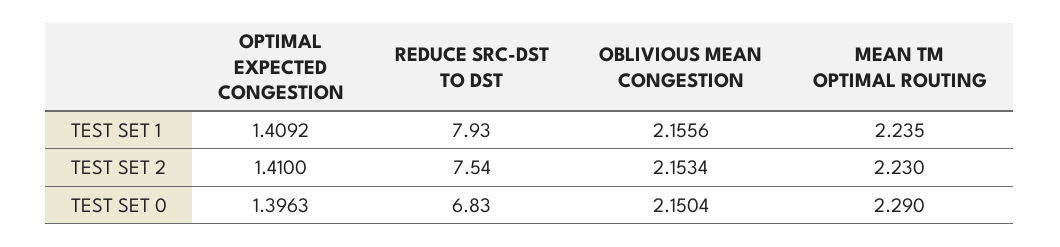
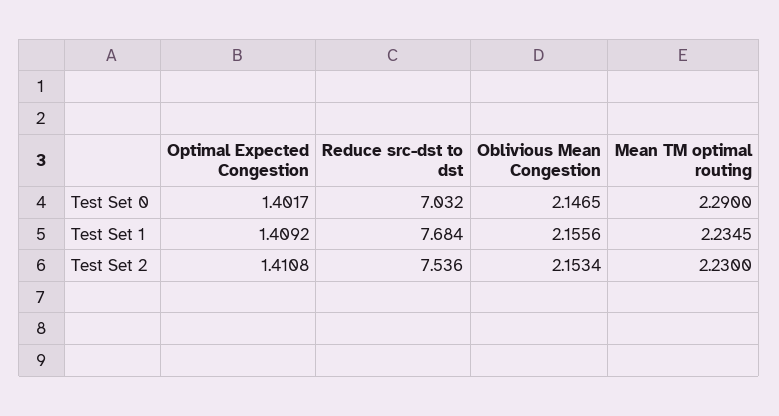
  {
    "OPTIMAL EXPECTED CONGESTION": {
      "TEST SET 1": 1.4092,
-     "TEST SET 2": 1.41,
+     "TEST SET 2": 1.4108,
-     "TEST SET 0": 1.3963
+     "TEST SET 0": 1.4017
    },
    "REDUCE SRC-DST TO DST": {
-     "TEST SET 1": 7.93,
+     "TEST SET 1": 7.684,
      "TEST SET 2": 7.536,
-     "TEST SET 0": 6.83
+     "TEST SET 0": 7.032
    },
    "OBLIVIOUS MEAN CONGESTION": {
      "TEST SET 1": 2.1556,
      "TEST SET 2": 2.1534,
-     "TEST SET 0": 2.1504
+     "TEST SET 0": 2.1465
    },
    "MEAN TM OPTIMAL ROUTING": {
      "TEST SET 1": 2.2345,
      "TEST SET 2": 2.23,
      "TEST SET 0": 2.29
    }
  }

